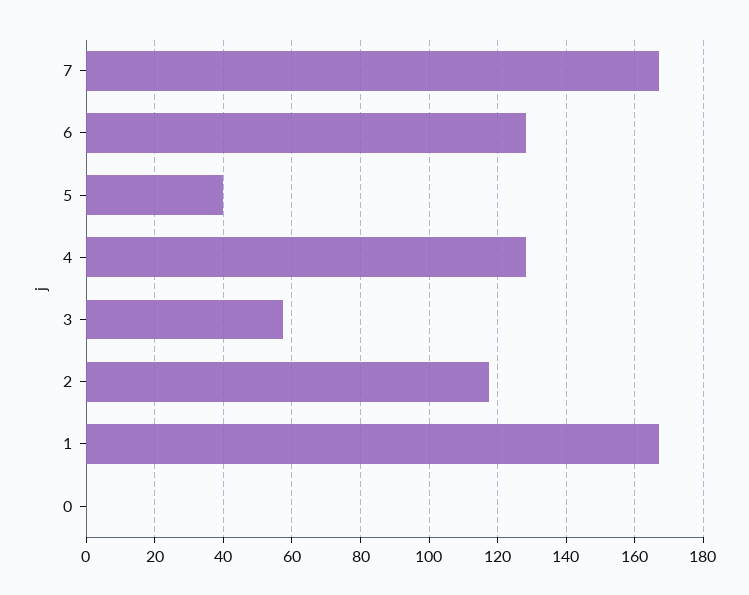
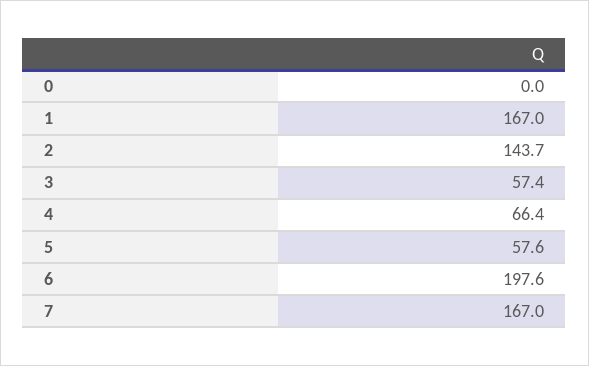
  {
    "7": 167,
-   "6": 128,
+   "6": 197.6,
-   "5": 40,
+   "5": 57.6,
-   "4": 128,
+   "4": 66.4,
    "3": 57.4,
-   "2": 118,
+   "2": 143.7,
    "1": 167,
    "0": 0
  }

